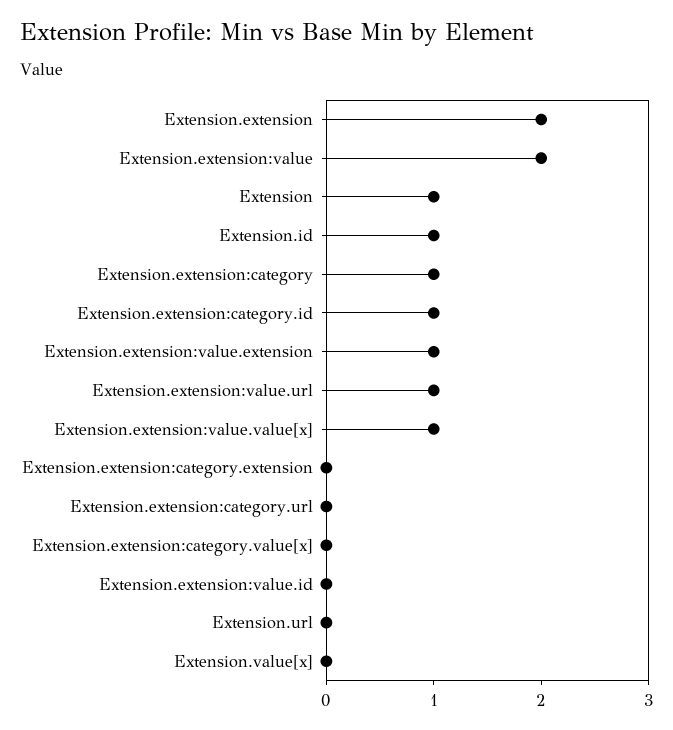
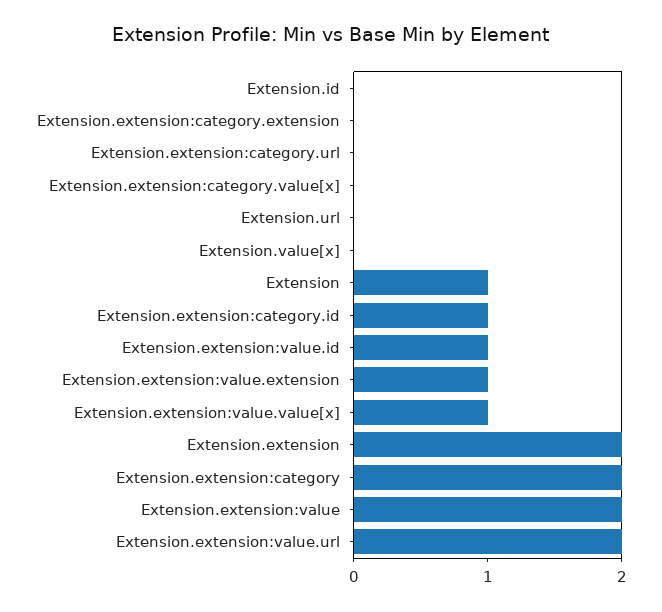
  {
    "Extension.extension": 2,
    "Extension.extension:value": 2,
    "Extension": 1,
-   "Extension.id": 1,
+   "Extension.id": 0,
-   "Extension.extension:category": 1,
+   "Extension.extension:category": 2,
    "Extension.extension:category.id": 1,
    "Extension.extension:value.extension": 1,
-   "Extension.extension:value.url": 1,
+   "Extension.extension:value.url": 2,
    "Extension.extension:value.value[x]": 1,
    "Extension.extension:category.extension": 0,
    "Extension.extension:category.url": 0,
    "Extension.extension:category.value[x]": 0,
-   "Extension.extension:value.id": 0,
+   "Extension.extension:value.id": 1,
    "Extension.url": 0,
    "Extension.value[x]": 0
  }

